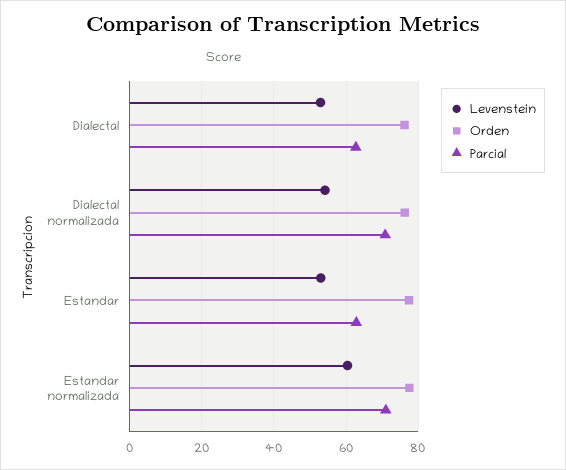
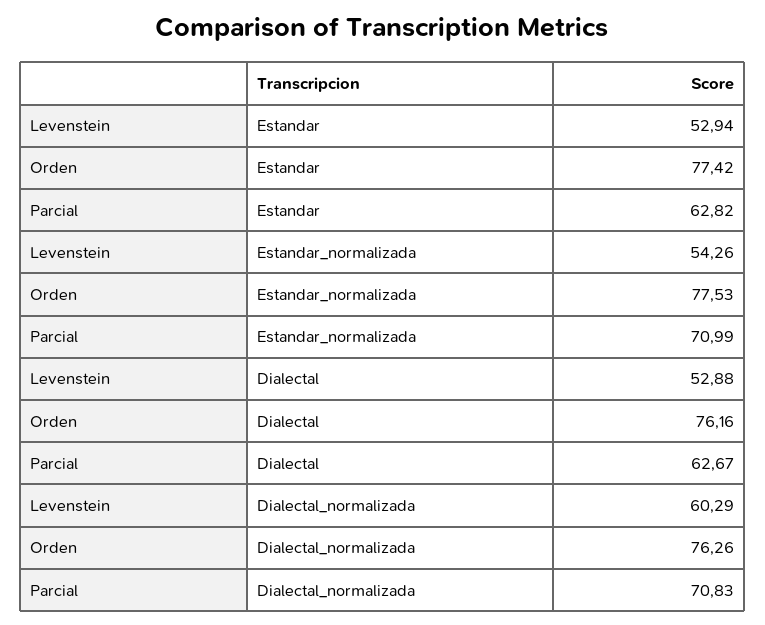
  {
    "Levenstein": {
      "Dialectal": 52.88,
-     "Dialectal normalizada": 54,
+     "Dialectal normalizada": 60.29,
      "Estandar": 52.94,
-     "Estandar normalizada": 60
+     "Estandar normalizada": 54.26
    },
    "Orden": {
      "Dialectal": 76.16,
      "Dialectal normalizada": 76.26,
      "Estandar": 77.42,
      "Estandar normalizada": 77.53
    },
    "Parcial": {
      "Dialectal": 62.67,
      "Dialectal normalizada": 70.83,
      "Estandar": 62.82,
      "Estandar normalizada": 70.99
    }
  }

